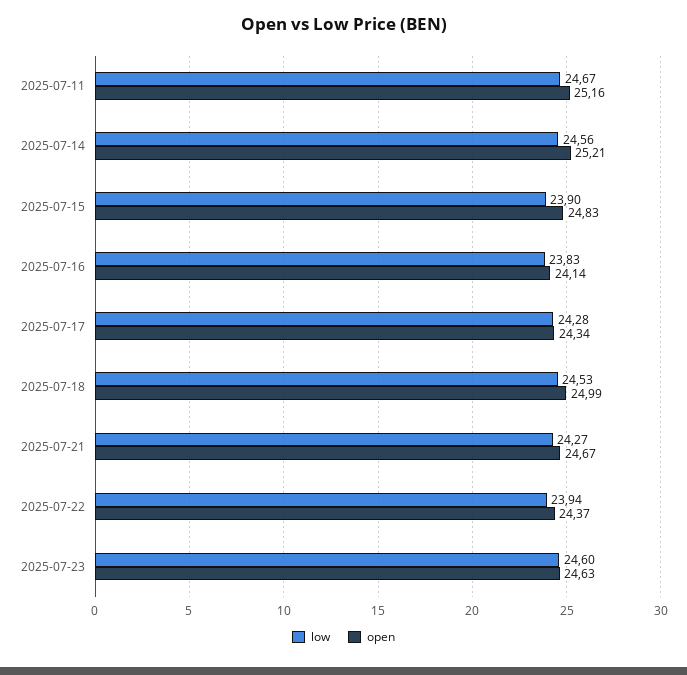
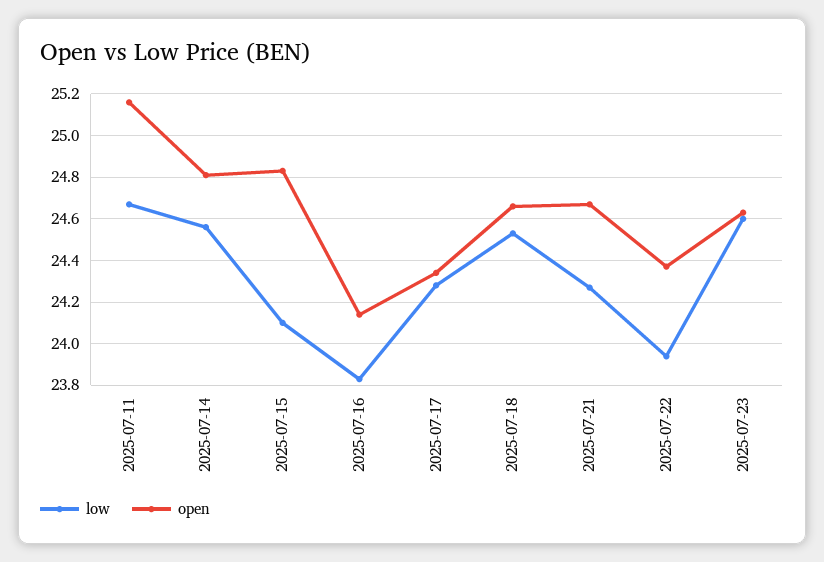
  {
    "low": {
      "2025-07-11": 24.67,
      "2025-07-14": 24.56,
-     "2025-07-15": 23.9,
+     "2025-07-15": 24.1,
      "2025-07-16": 23.83,
      "2025-07-17": 24.28,
      "2025-07-18": 24.53,
      "2025-07-21": 24.27,
      "2025-07-22": 23.94,
      "2025-07-23": 24.6
    },
    "open": {
      "2025-07-11": 25.16,
-     "2025-07-14": 25.21,
+     "2025-07-14": 24.8,
      "2025-07-15": 24.83,
      "2025-07-16": 24.14,
      "2025-07-17": 24.34,
-     "2025-07-18": 24.99,
+     "2025-07-18": 24.65,
      "2025-07-21": 24.67,
      "2025-07-22": 24.37,
      "2025-07-23": 24.63
    }
  }

